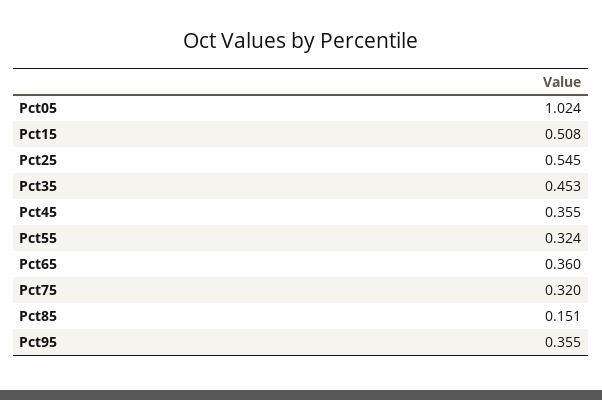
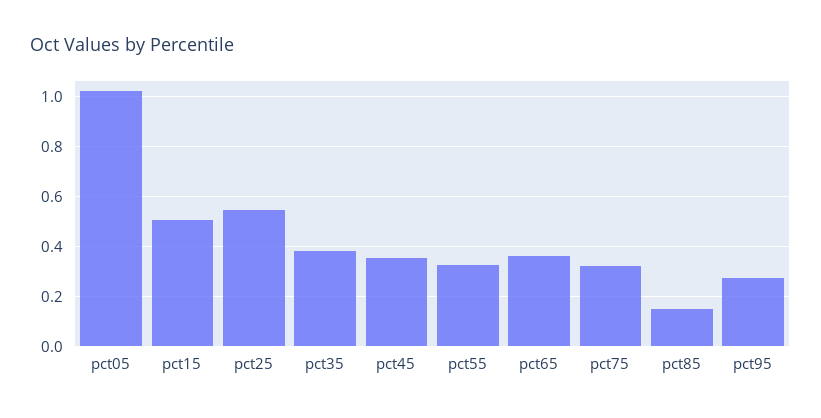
  {
    "Pct05": 1.024,
    "Pct15": 0.508,
    "Pct25": 0.545,
-   "Pct35": 0.453,
+   "Pct35": 0.375,
    "Pct45": 0.355,
    "Pct55": 0.324,
    "Pct65": 0.36,
    "Pct75": 0.32,
    "Pct85": 0.151,
-   "Pct95": 0.355
+   "Pct95": 0.275
  }

